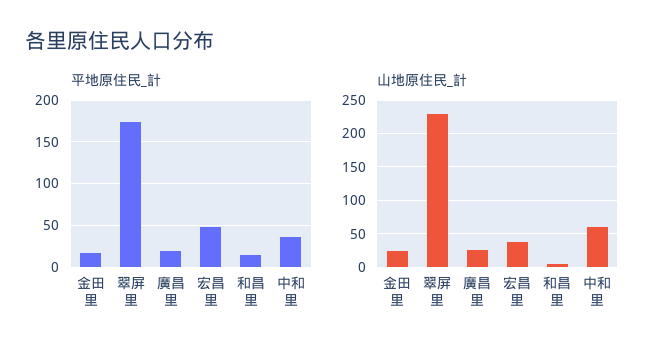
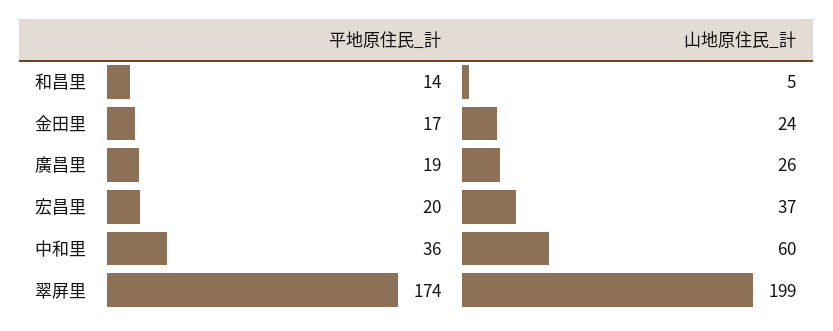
  {
    "平地原住民_計": {
      "金田里": 17,
      "翠屏里": 174,
      "廣昌里": 19,
-     "宏昌里": 50,
+     "宏昌里": 20,
      "和昌里": 14,
      "中和里": 36
    },
    "山地原住民_計": {
      "金田里": 24,
-     "翠屏里": 230,
+     "翠屏里": 199,
      "廣昌里": 26,
      "宏昌里": 37,
      "和昌里": 5,
      "中和里": 60
    }
  }

